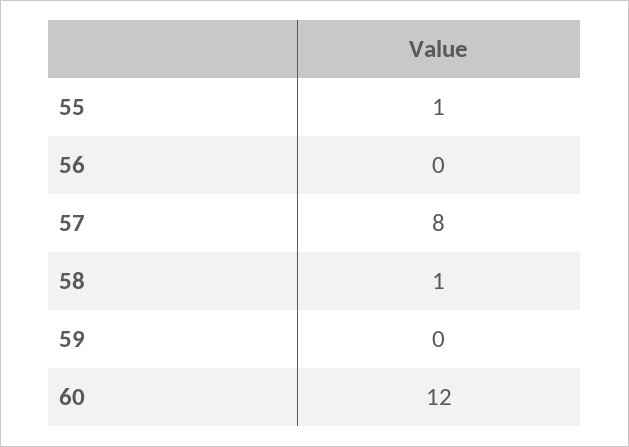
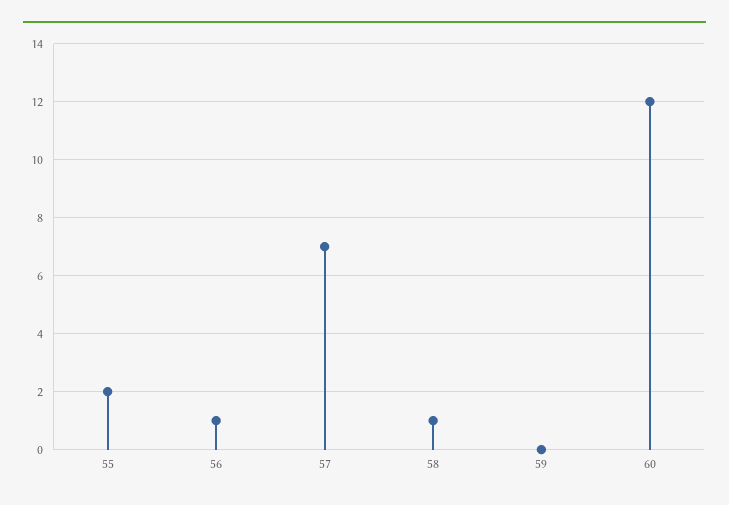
  {
-   "55": 1,
+   "55": 2,
-   "56": 0,
+   "56": 1,
-   "57": 8,
+   "57": 7,
    "58": 1,
    "59": 0,
    "60": 12
  }

